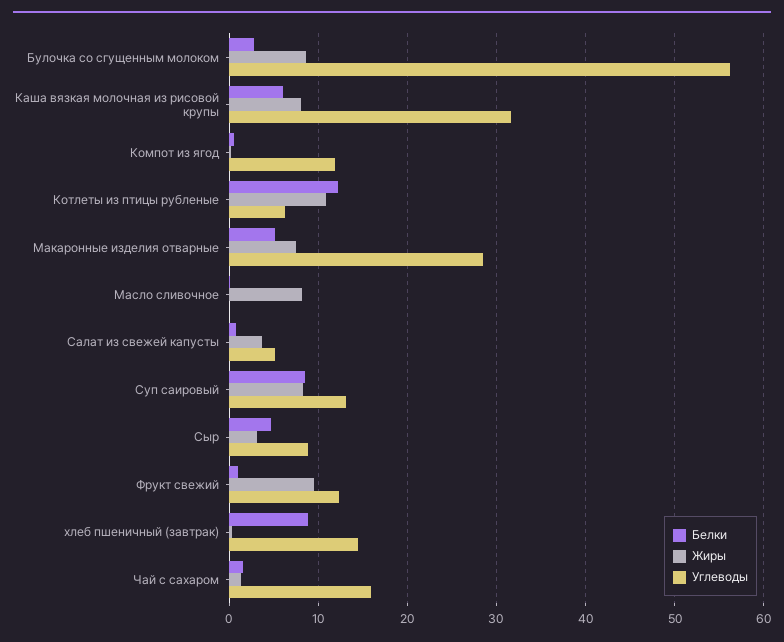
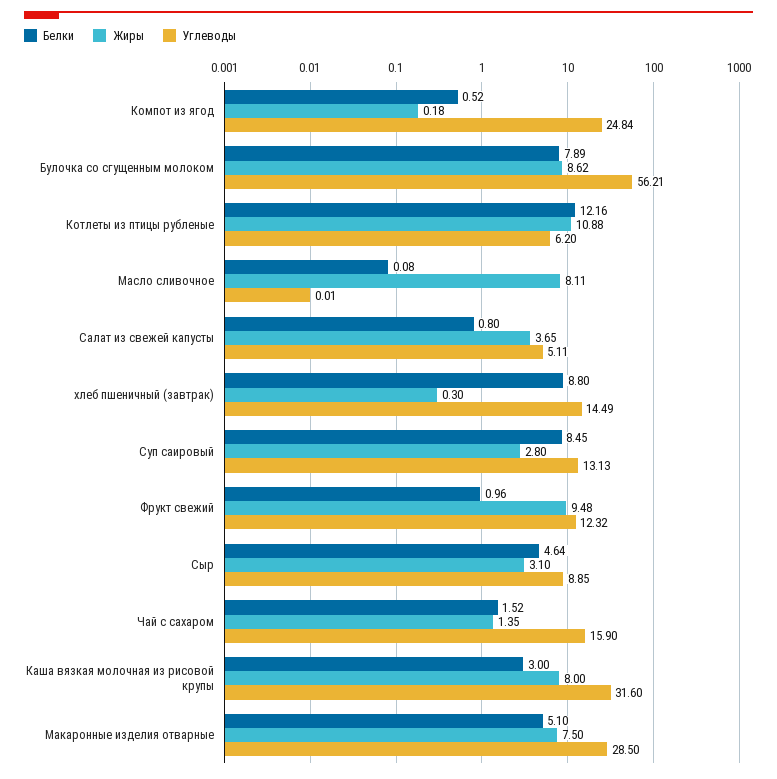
  {
    "Белки": {
-     "Булочка со сгущенным молоком": 3,
+     "Булочка со сгущенным молоком": 7.89,
-     "Каша вязкая молочная из рисовой крупы": 6,
+     "Каша вязкая молочная из рисовой крупы": 3,
      "Компот из ягод": 0.52,
      "Котлеты из птицы рубленые": 12.16,
      "Макаронные изделия отварные": 5.1,
      "Масло сливочное": 0.08,
      "Салат из свежей капусты": 0.8,
      "Суп саировый": 8.45,
      "Сыр": 4.64,
      "Фрукт свежий": 0.96,
      "хлеб пшеничный (завтрак)": 8.8,
      "Чай с сахаром": 1.52
    },
    "Жиры": {
      "Булочка со сгущенным молоком": 8.62,
      "Каша вязкая молочная из рисовой крупы": 8,
      "Компот из ягод": 0.18,
      "Котлеты из птицы рубленые": 10.88,
      "Макаронные изделия отварные": 7.5,
      "Масло сливочное": 8.11,
      "Салат из свежей капусты": 3.65,
-     "Суп саировый": 8,
+     "Суп саировый": 2.8,
      "Сыр": 3.1,
      "Фрукт свежий": 9.48,
      "хлеб пшеничный (завтрак)": 0.3,
      "Чай с сахаром": 1.35
    },
    "Углеводы": {
      "Булочка со сгущенным молоком": 56.21,
      "Каша вязкая молочная из рисовой крупы": 31.6,
-     "Компот из ягод": 12,
+     "Компот из ягод": 24.84,
      "Котлеты из птицы рубленые": 6.2,
      "Макаронные изделия отварные": 28.5,
      "Масло сливочное": 0.01,
      "Салат из свежей капусты": 5.11,
      "Суп саировый": 13.13,
      "Сыр": 8.85,
      "Фрукт свежий": 12.32,
      "хлеб пшеничный (завтрак)": 14.49,
      "Чай с сахаром": 15.9
    }
  }

